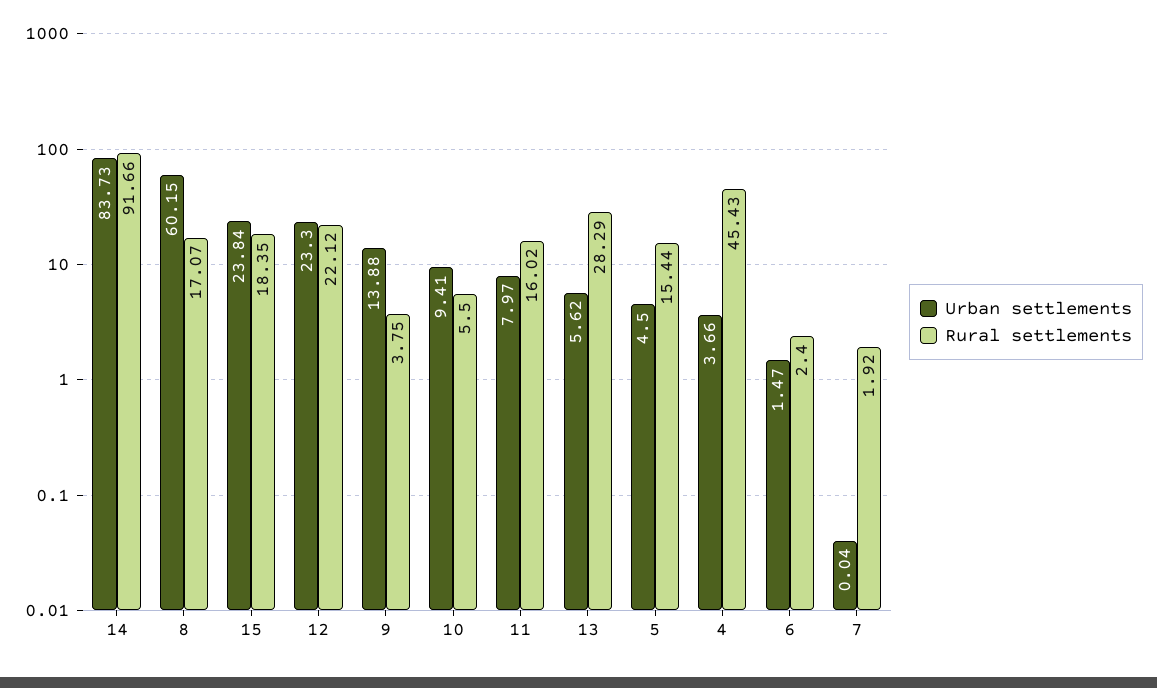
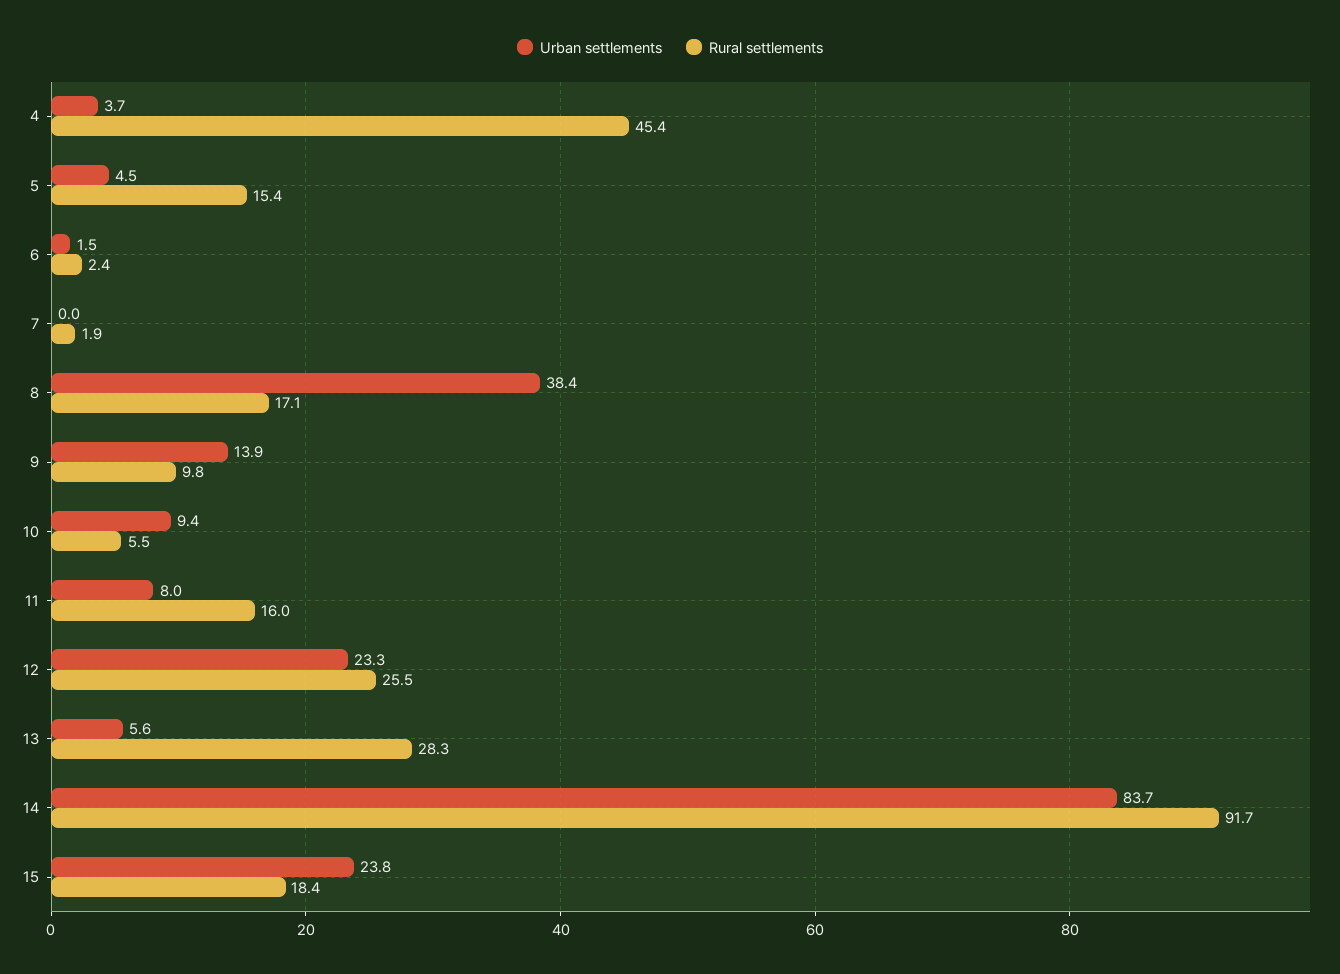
  {
    "Urban settlements": {
      "14": 83.73,
-     "8": 60.15,
+     "8": 38.4,
      "15": 23.84,
      "12": 23.3,
      "9": 13.88,
      "10": 9.41,
      "11": 7.97,
      "13": 5.62,
      "5": 4.5,
      "4": 3.66,
      "6": 1.47,
      "7": 0.04
    },
    "Rural settlements": {
      "14": 91.66,
      "8": 17.07,
      "15": 18.35,
-     "12": 22.12,
+     "12": 25.5,
-     "9": 3.75,
+     "9": 9.8,
      "10": 5.5,
      "11": 16.02,
      "13": 28.29,
      "5": 15.44,
      "4": 45.43,
      "6": 2.4,
      "7": 1.92
    }
  }

